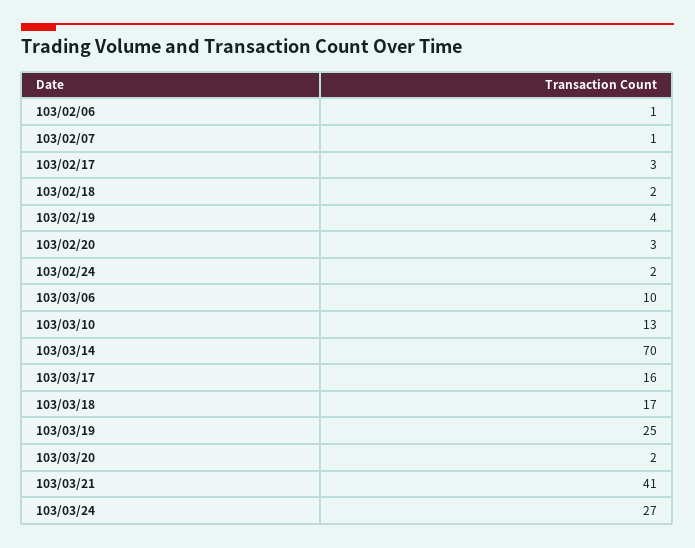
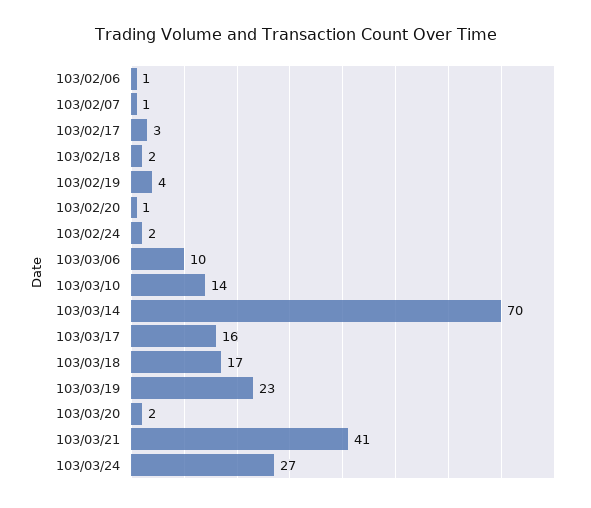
  {
    "103/02/06": 1,
    "103/02/07": 1,
    "103/02/17": 3,
    "103/02/18": 2,
    "103/02/19": 4,
-   "103/02/20": 3,
+   "103/02/20": 1,
    "103/02/24": 2,
    "103/03/06": 10,
-   "103/03/10": 13,
+   "103/03/10": 14,
    "103/03/14": 70,
    "103/03/17": 16,
    "103/03/18": 17,
-   "103/03/19": 25,
+   "103/03/19": 23,
    "103/03/20": 2,
    "103/03/21": 41,
    "103/03/24": 27
  }

